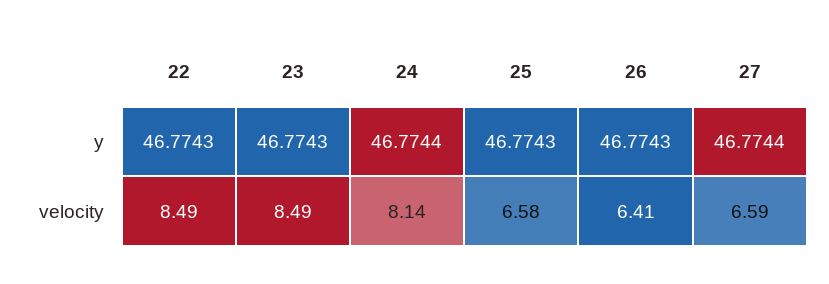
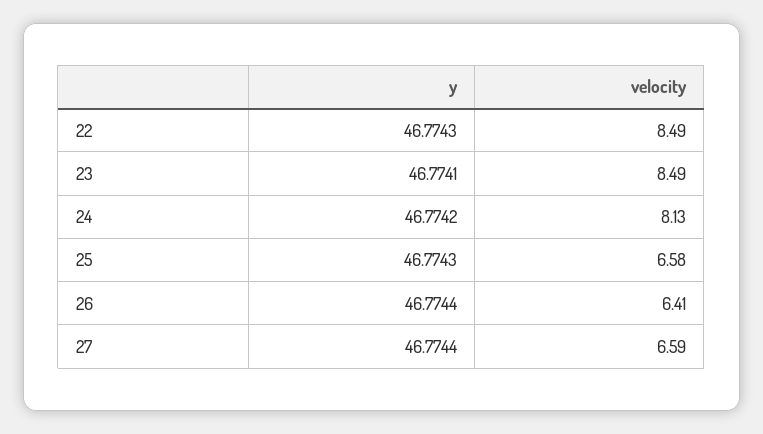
  {
    "22": {
      "y": 46.7743,
      "velocity": 8.49
    },
    "23": {
-     "y": 46.7743,
+     "y": 46.7741,
      "velocity": 8.49
    },
    "24": {
-     "y": 46.7744,
+     "y": 46.7742,
-     "velocity": 8.14
+     "velocity": 8.13
    },
    "25": {
      "y": 46.7743,
      "velocity": 6.58
    },
    "26": {
-     "y": 46.7743,
+     "y": 46.7744,
      "velocity": 6.41
    },
    "27": {
      "y": 46.7744,
      "velocity": 6.59
    }
  }

